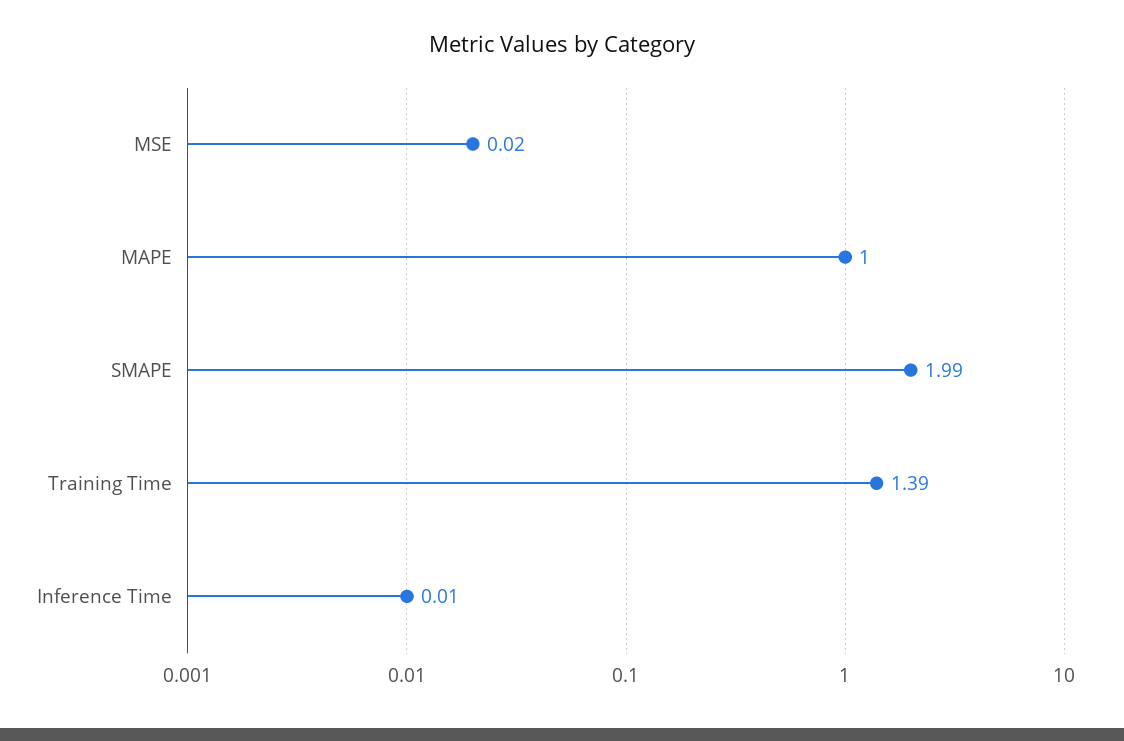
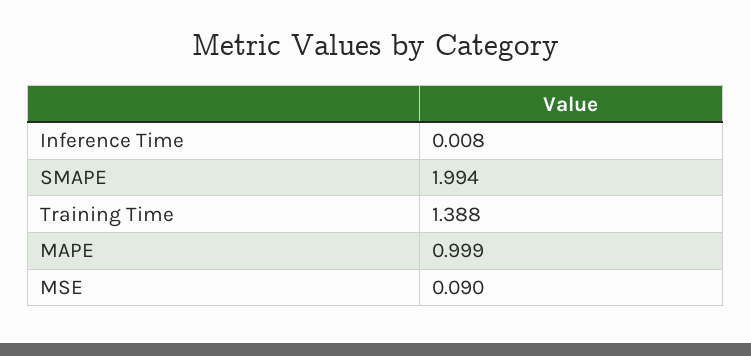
  {
-   "MSE": 0.02,
+   "MSE": 0.09,
    "MAPE": 0.999,
    "SMAPE": 1.994,
    "Training Time": 1.388,
    "Inference Time": 0.008
  }

